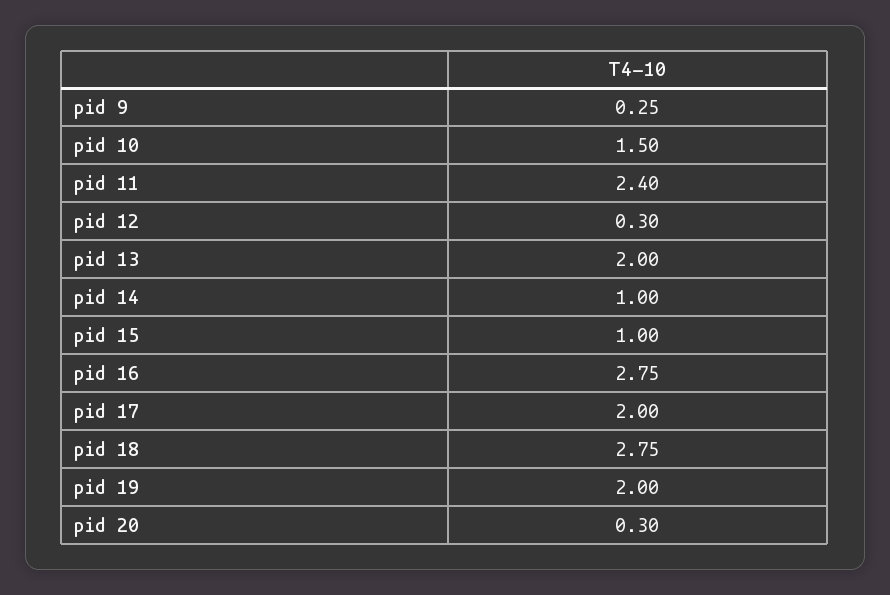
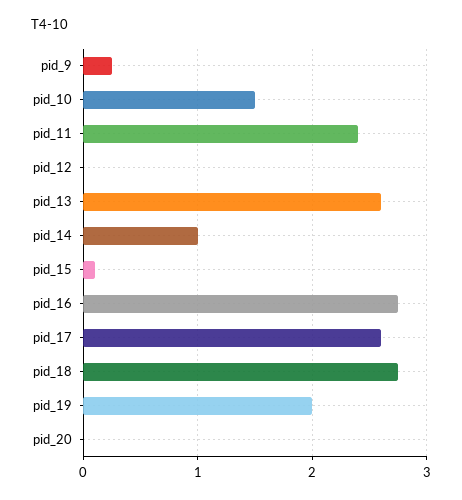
  {
    "pid 9": 0.25,
    "pid 10": 1.5,
    "pid 11": 2.4,
-   "pid 12": 0.3,
+   "pid 12": 0,
-   "pid 13": 2,
+   "pid 13": 2.6,
    "pid 14": 1,
-   "pid 15": 1,
+   "pid 15": 0.1,
    "pid 16": 2.75,
-   "pid 17": 2,
+   "pid 17": 2.6,
    "pid 18": 2.75,
    "pid 19": 2,
-   "pid 20": 0.3
+   "pid 20": 0
  }

